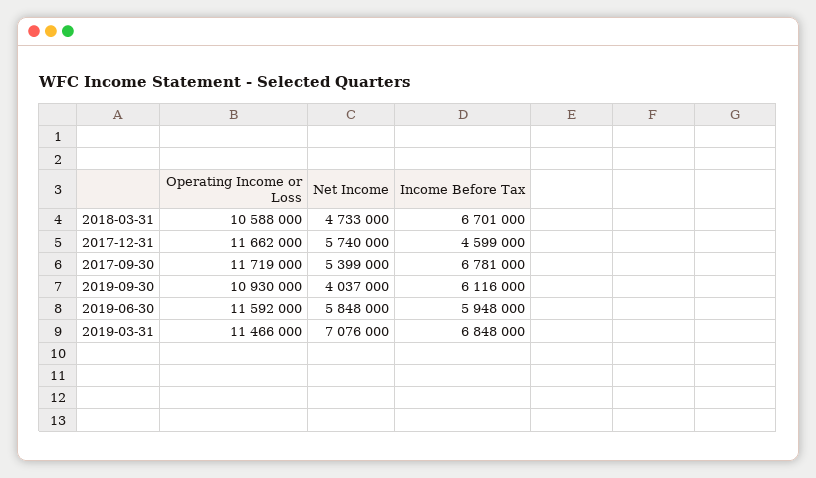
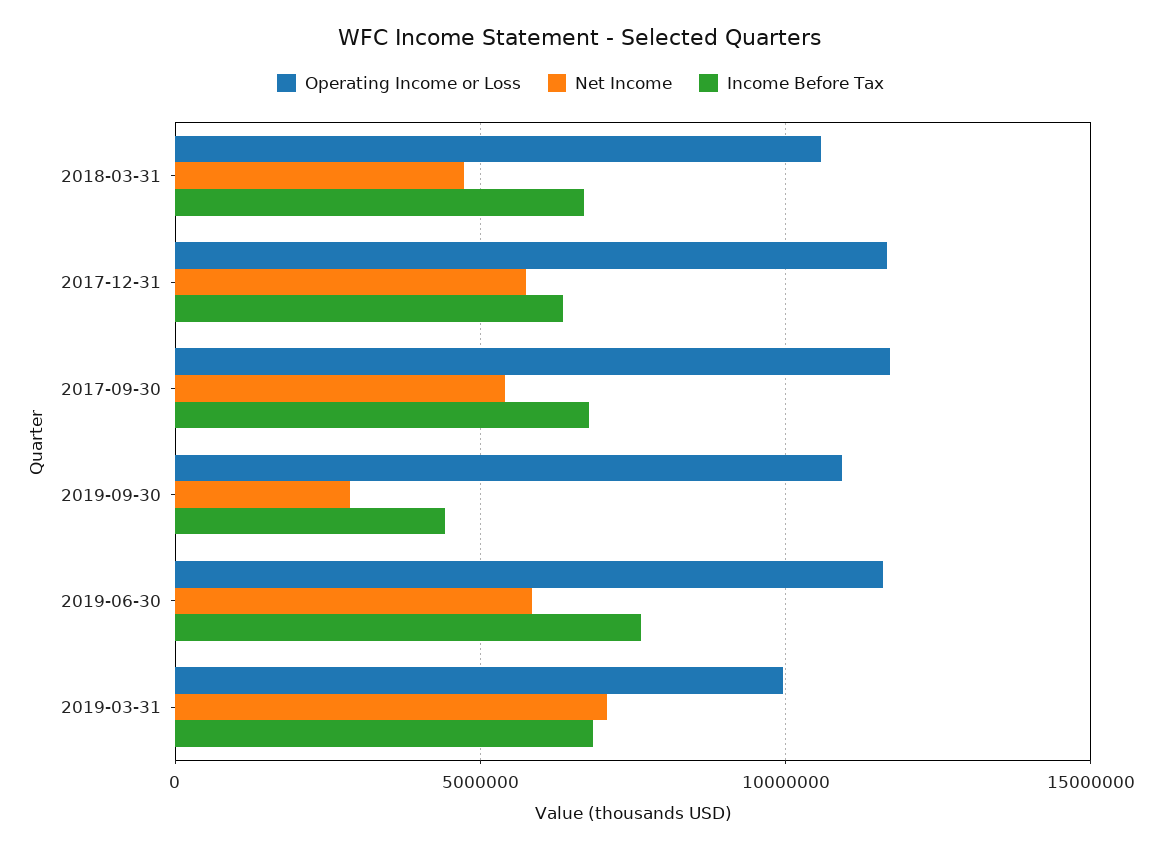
  {
    "Operating Income or Loss": {
      "2018-03-31": 10588000,
      "2017-12-31": 11662000,
      "2017-09-30": 11719000,
      "2019-09-30": 10930000,
      "2019-06-30": 11592000,
-     "2019-03-31": 11466000
+     "2019-03-31": 10000000
    },
    "Net Income": {
      "2018-03-31": 4733000,
      "2017-12-31": 5740000,
      "2017-09-30": 5399000,
-     "2019-09-30": 4037000,
+     "2019-09-30": 3000000,
      "2019-06-30": 5848000,
      "2019-03-31": 7076000
    },
    "Income Before Tax": {
      "2018-03-31": 6701000,
-     "2017-12-31": 4599000,
+     "2017-12-31": 6500000,
      "2017-09-30": 6781000,
-     "2019-09-30": 6116000,
+     "2019-09-30": 4500000,
-     "2019-06-30": 5948000,
+     "2019-06-30": 7500000,
      "2019-03-31": 6848000
    }
  }

